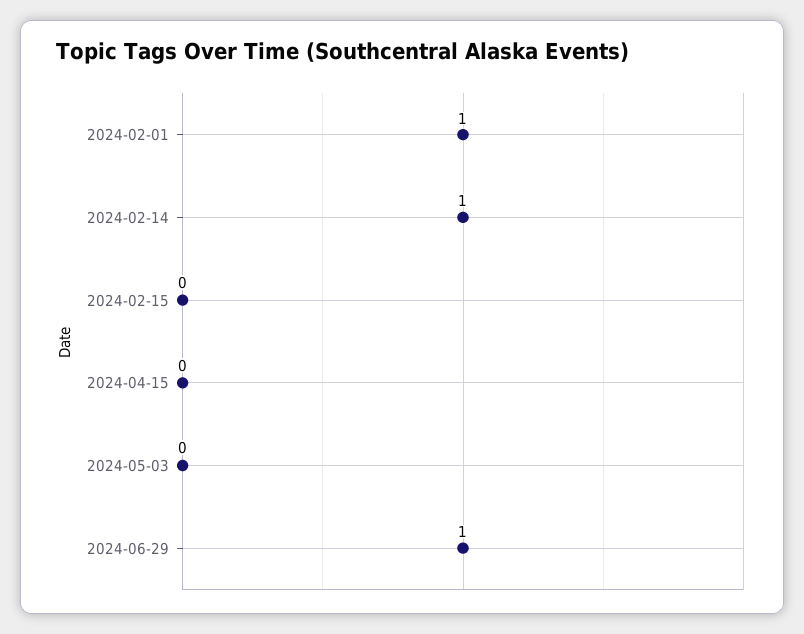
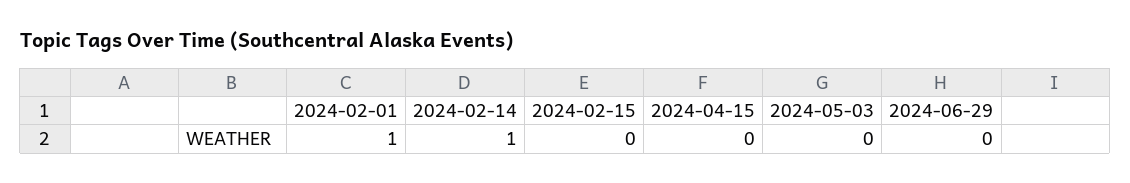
  {
    "2024-02-01": 1,
    "2024-02-14": 1,
    "2024-02-15": 0,
    "2024-04-15": 0,
    "2024-05-03": 0,
-   "2024-06-29": 1
+   "2024-06-29": 0
  }

